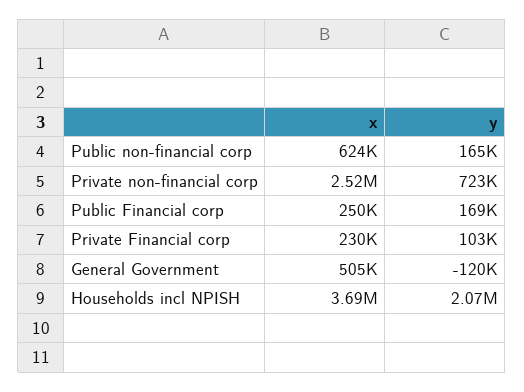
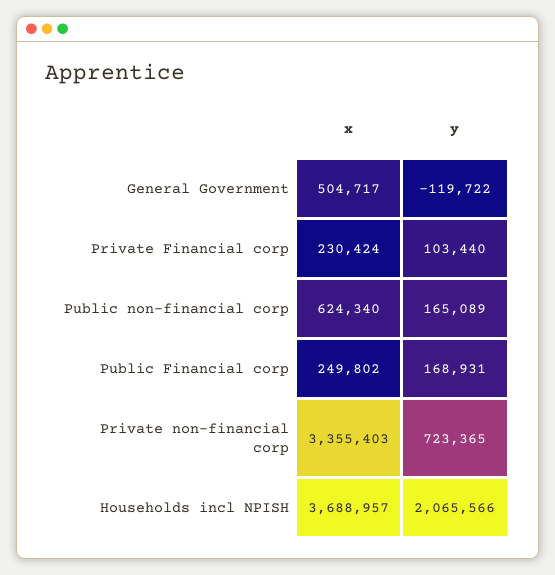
  {
    "x": {
      "Public non-financial corp": 624340,
-     "Private non-financial corp": 2520000,
+     "Private non-financial corp": 3355403,
      "Public Financial corp": 249802,
      "Private Financial corp": 230424,
      "General Government": 504717,
      "Households incl NPISH": 3688957
    },
    "y": {
      "Public non-financial corp": 165089,
      "Private non-financial corp": 723365,
      "Public Financial corp": 168931,
      "Private Financial corp": 103440,
      "General Government": -119722,
      "Households incl NPISH": 2065566
    }
  }

